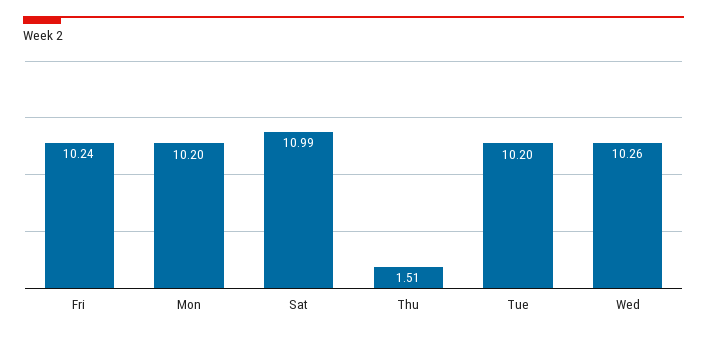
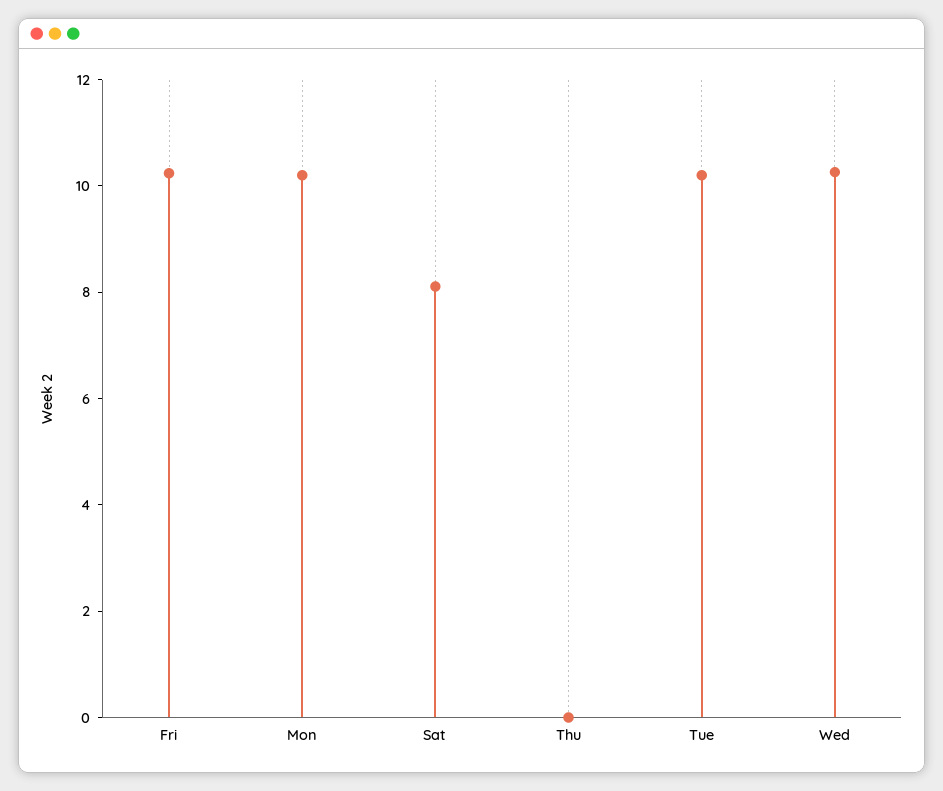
  {
    "Fri": 10.24,
    "Mon": 10.2,
-   "Sat": 10.99,
+   "Sat": 8,
-   "Thu": 1.51,
+   "Thu": 0,
    "Tue": 10.2,
    "Wed": 10.26
  }

